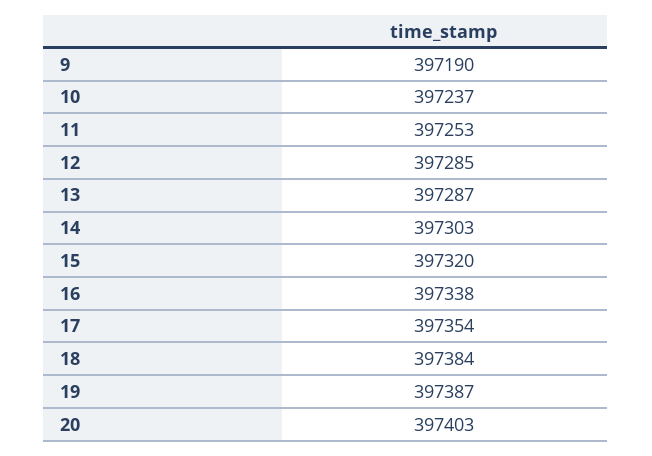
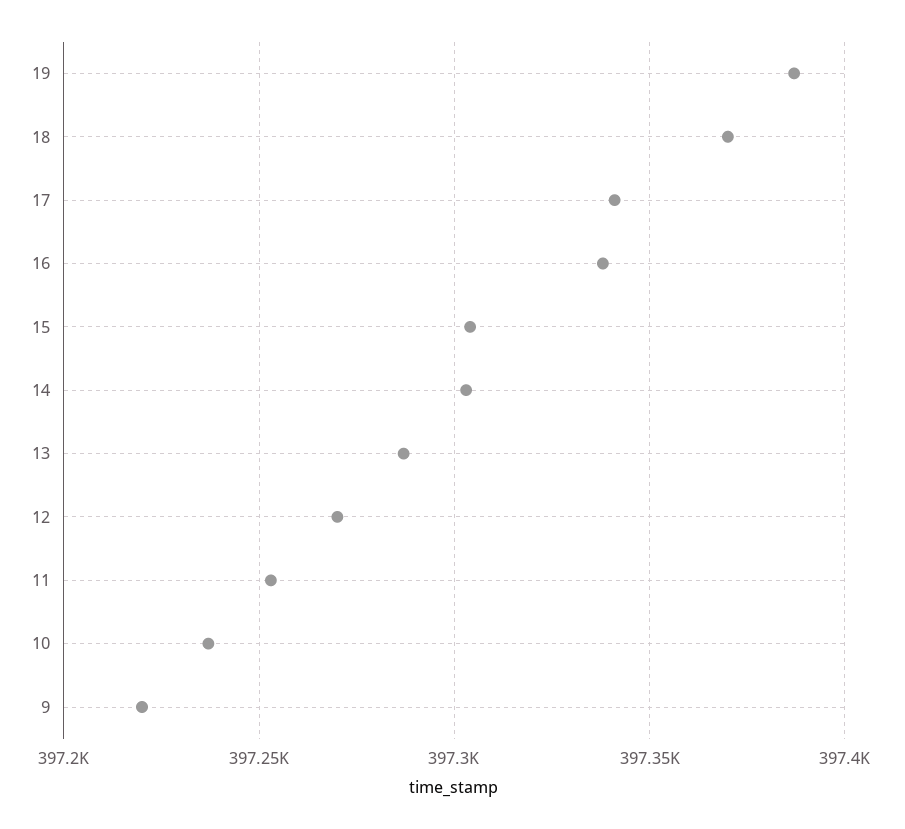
  {
-   "9": 397190,
+   "9": 397220,
    "10": 397237,
    "11": 397253,
-   "12": 397285,
+   "12": 397270,
    "13": 397287,
    "14": 397303,
-   "15": 397320,
+   "15": 397305,
    "16": 397338,
-   "17": 397354,
+   "17": 397340,
-   "18": 397384,
+   "18": 397370,
-   "19": 397387,
+   "19": 397387
-   "20": 397403
  }

